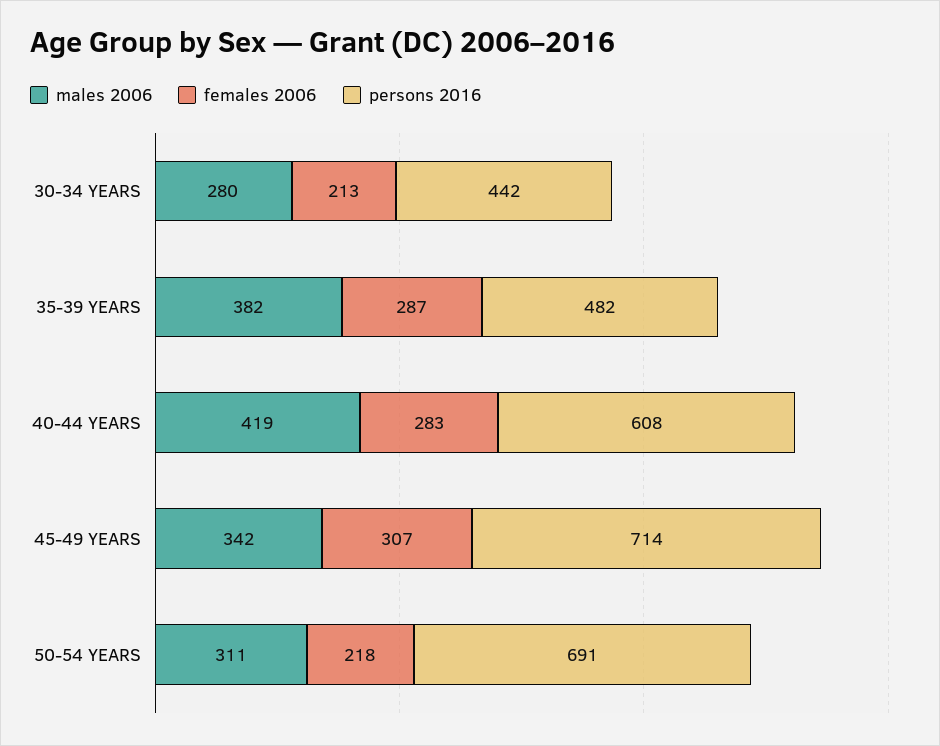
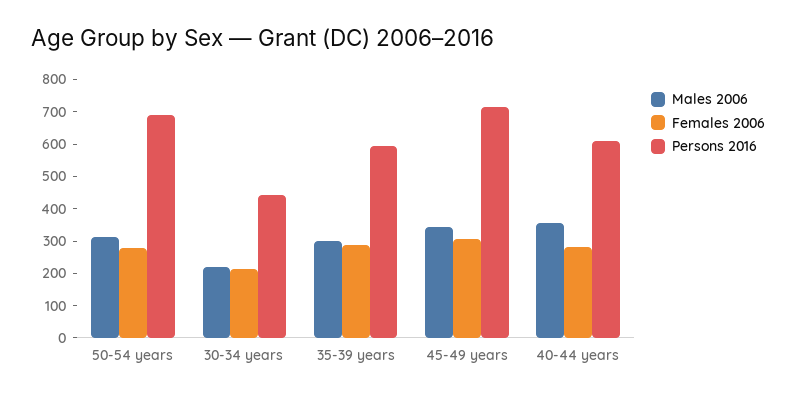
  {
    "males 2006": {
-     "30-34 YEARS": 280,
+     "30-34 YEARS": 225,
-     "35-39 YEARS": 382,
+     "35-39 YEARS": 300,
-     "40-44 YEARS": 419,
+     "40-44 YEARS": 350,
      "45-49 YEARS": 342,
      "50-54 YEARS": 311
    },
    "females 2006": {
      "30-34 YEARS": 213,
      "35-39 YEARS": 287,
      "40-44 YEARS": 283,
      "45-49 YEARS": 307,
-     "50-54 YEARS": 218
+     "50-54 YEARS": 275
    },
    "persons 2016": {
      "30-34 YEARS": 442,
-     "35-39 YEARS": 482,
+     "35-39 YEARS": 600,
      "40-44 YEARS": 608,
      "45-49 YEARS": 714,
      "50-54 YEARS": 691
    }
  }

